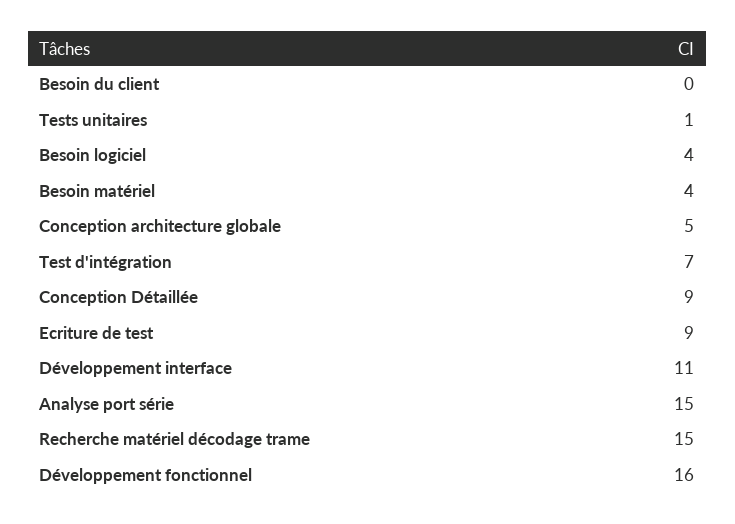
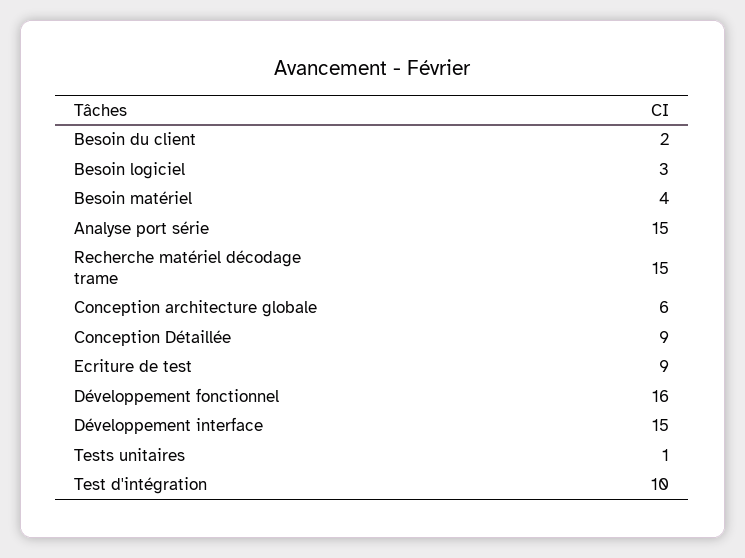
  {
-   "Besoin du client": 0,
+   "Besoin du client": 2,
    "Tests unitaires": 1,
-   "Besoin logiciel": 4,
+   "Besoin logiciel": 3,
    "Besoin matériel": 4,
-   "Conception architecture globale": 5,
+   "Conception architecture globale": 6,
-   "Test d'intégration": 7,
+   "Test d'intégration": 10,
    "Conception Détaillée": 9,
    "Ecriture de test": 9,
-   "Développement interface": 11,
+   "Développement interface": 15,
    "Analyse port série": 15,
    "Recherche matériel décodage trame": 15,
    "Développement fonctionnel": 16
  }

